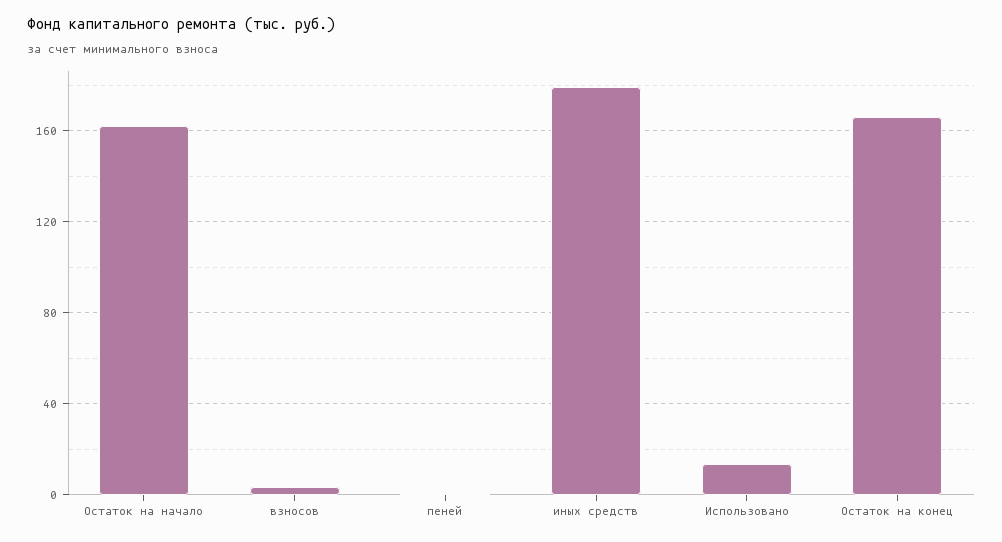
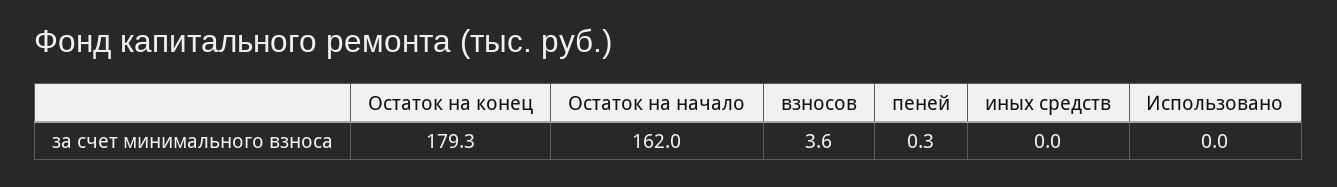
  {
    "Остаток на начало": 162,
    "взносов": 3.6,
    "пеней": 0.3,
-   "иных средств": 180,
+   "иных средств": 0,
-   "Использовано": 15,
+   "Использовано": 0,
-   "Остаток на конец": 165
+   "Остаток на конец": 179.3
  }

